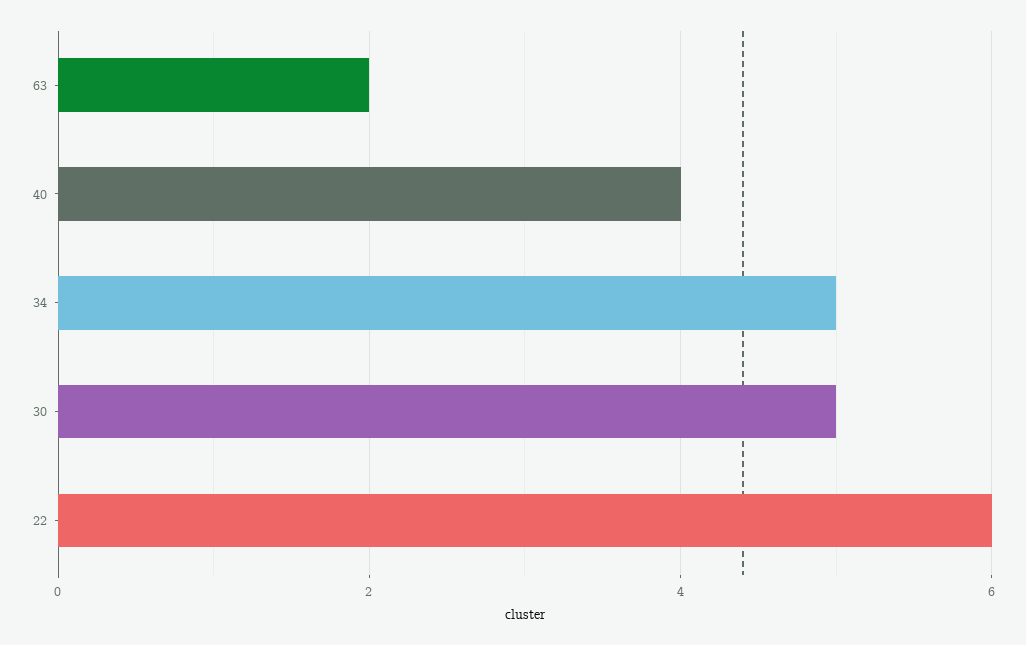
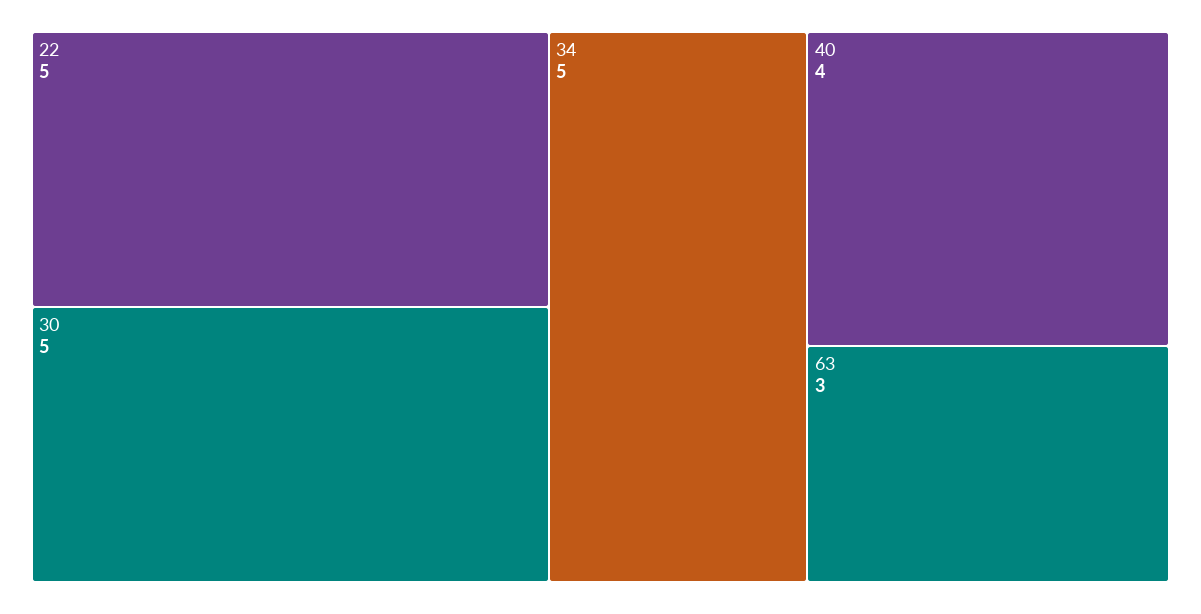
  {
-   "63": 2,
+   "63": 3,
    "40": 4,
    "34": 5,
    "30": 5,
-   "22": 6
+   "22": 5
  }

